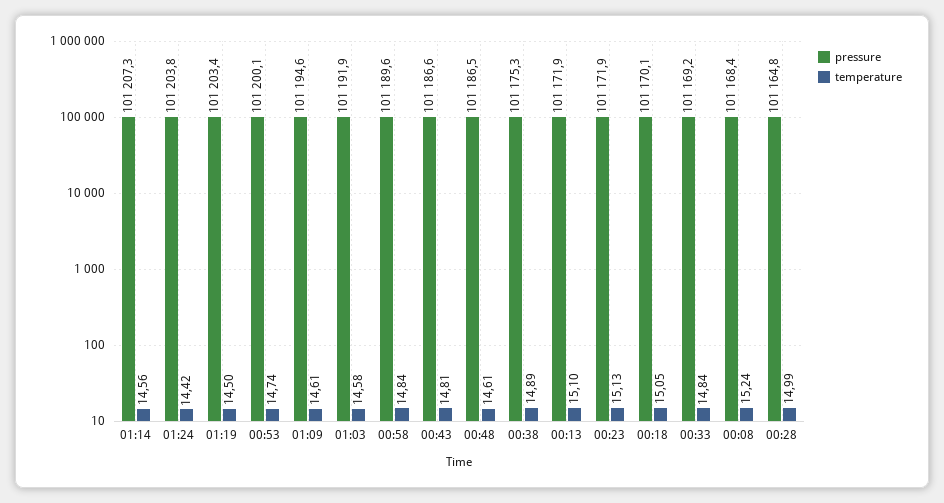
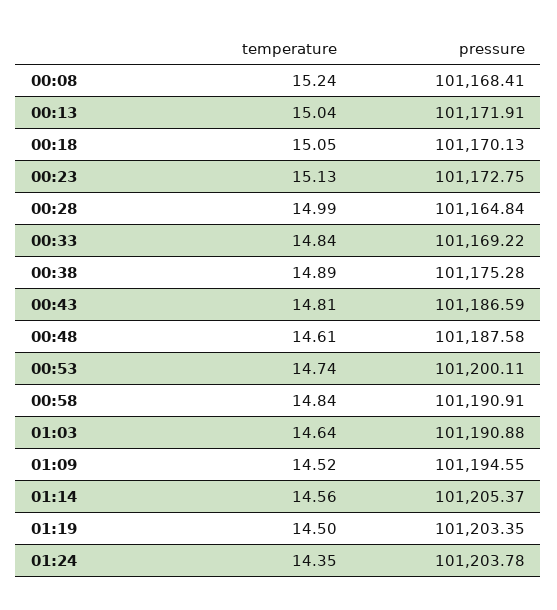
  {
    "pressure": {
-     "01:14": 101207.3,
+     "01:14": 101205.37,
      "01:24": 101203.78,
      "01:19": 101203.35,
      "00:53": 101200.11,
      "01:09": 101194.55,
-     "01:03": 101191.9,
+     "01:03": 101190.88,
-     "00:58": 101189.6,
+     "00:58": 101190.91,
      "00:43": 101186.59,
-     "00:48": 101186.5,
+     "00:48": 101187.58,
      "00:38": 101175.28,
      "00:13": 101171.91,
-     "00:23": 101171.9,
+     "00:23": 101172.75,
      "00:18": 101170.13,
      "00:33": 101169.22,
      "00:08": 101168.41,
      "00:28": 101164.84
    },
    "temperature": {
      "01:14": 14.56,
-     "01:24": 14.42,
+     "01:24": 14.35,
      "01:19": 14.5,
      "00:53": 14.74,
-     "01:09": 14.61,
+     "01:09": 14.52,
-     "01:03": 14.58,
+     "01:03": 14.64,
      "00:58": 14.84,
      "00:43": 14.81,
      "00:48": 14.61,
      "00:38": 14.89,
-     "00:13": 15.1,
+     "00:13": 15.04,
      "00:23": 15.13,
      "00:18": 15.05,
      "00:33": 14.84,
      "00:08": 15.24,
      "00:28": 14.99
    }
  }

